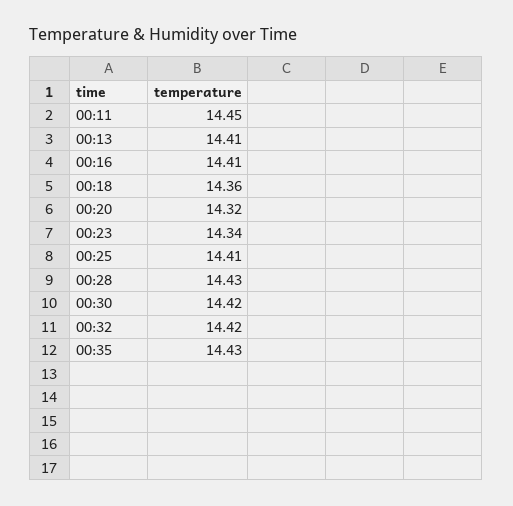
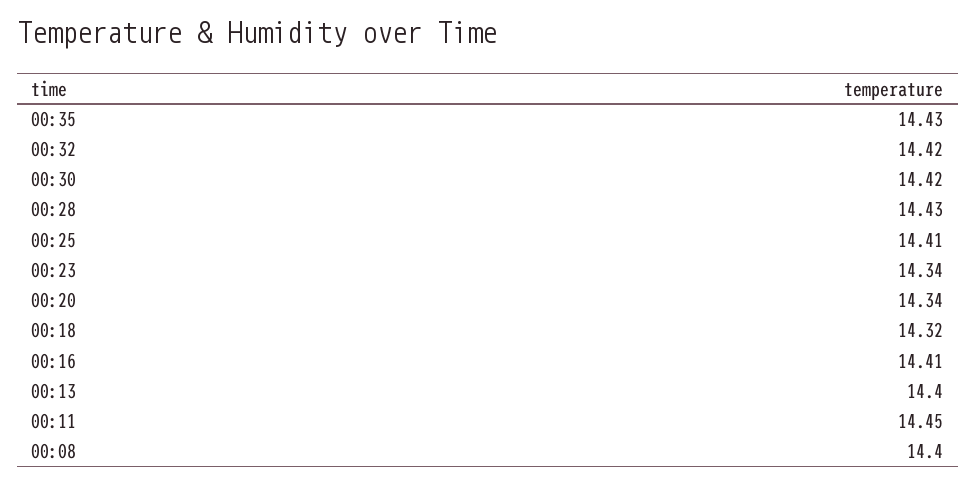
  {
    "00:11": 14.45,
-   "00:13": 14.41,
+   "00:13": 14.4,
    "00:16": 14.41,
-   "00:18": 14.36,
+   "00:18": 14.32,
-   "00:20": 14.32,
+   "00:20": 14.34,
    "00:23": 14.34,
    "00:25": 14.41,
    "00:28": 14.43,
    "00:30": 14.42,
    "00:32": 14.42,
-   "00:35": 14.43
+   "00:35": 14.43,
+   "00:08": 14.4
  }

